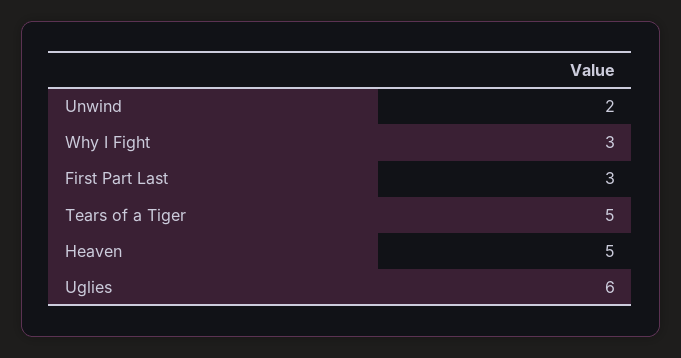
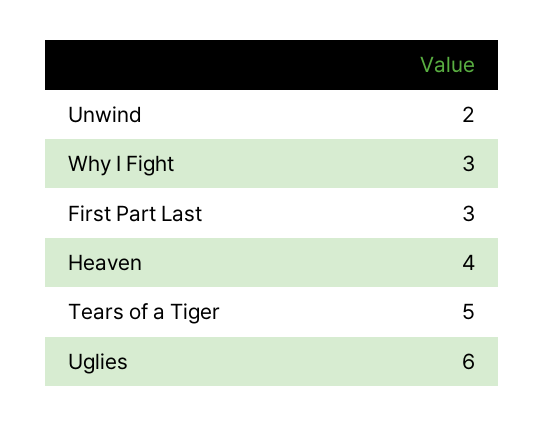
  {
    "Unwind": 2,
    "Why I Fight": 3,
    "First Part Last": 3,
    "Tears of a Tiger": 5,
-   "Heaven": 5,
+   "Heaven": 4,
    "Uglies": 6
  }

